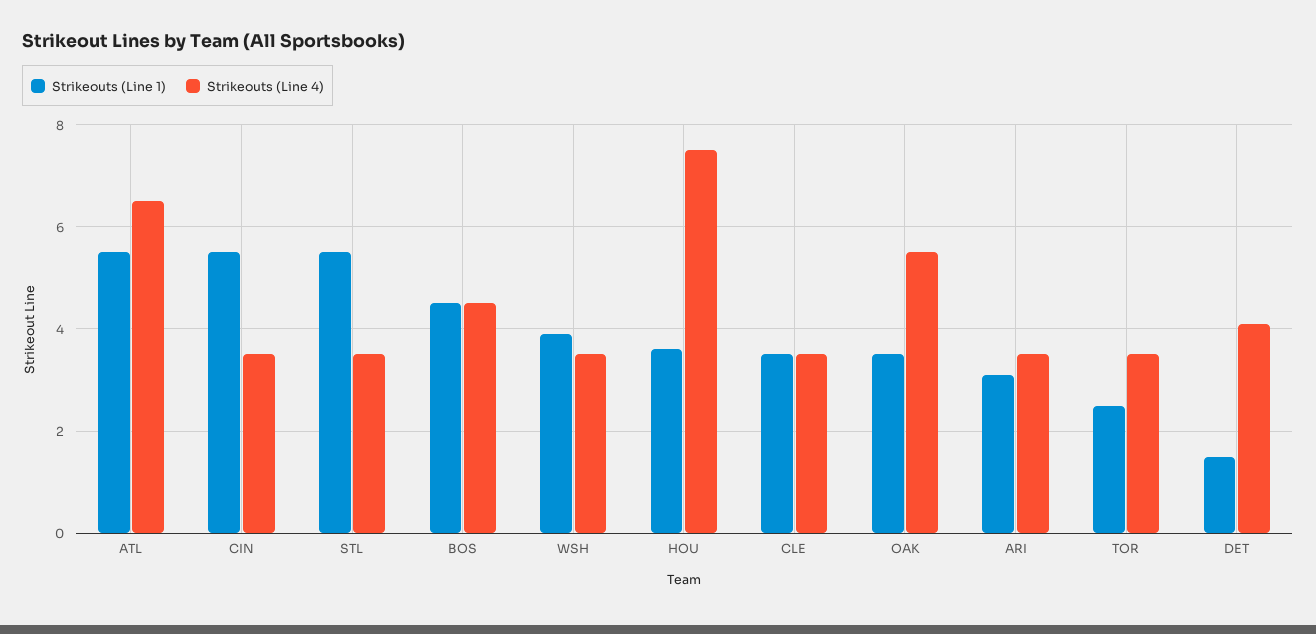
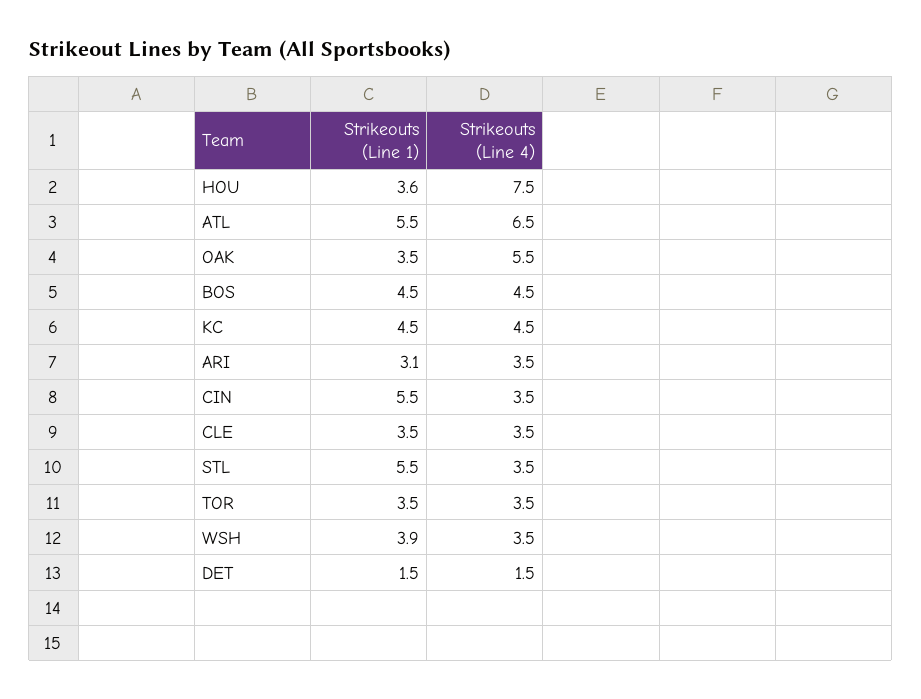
  {
    "Strikeouts (Line 1)": {
      "ATL": 5.5,
      "CIN": 5.5,
      "STL": 5.5,
      "BOS": 4.5,
      "WSH": 3.9,
      "HOU": 3.6,
      "CLE": 3.5,
      "OAK": 3.5,
      "ARI": 3.1,
-     "TOR": 2.5,
+     "TOR": 3.5,
-     "DET": 1.5
+     "DET": 1.5,
+     "KC": 4.5
    },
    "Strikeouts (Line 4)": {
      "ATL": 6.5,
      "CIN": 3.5,
      "STL": 3.5,
      "BOS": 4.5,
      "WSH": 3.5,
      "HOU": 7.5,
      "CLE": 3.5,
      "OAK": 5.5,
      "ARI": 3.5,
      "TOR": 3.5,
-     "DET": 4
+     "DET": 1.5,
+     "KC": 4.5
    }
  }

